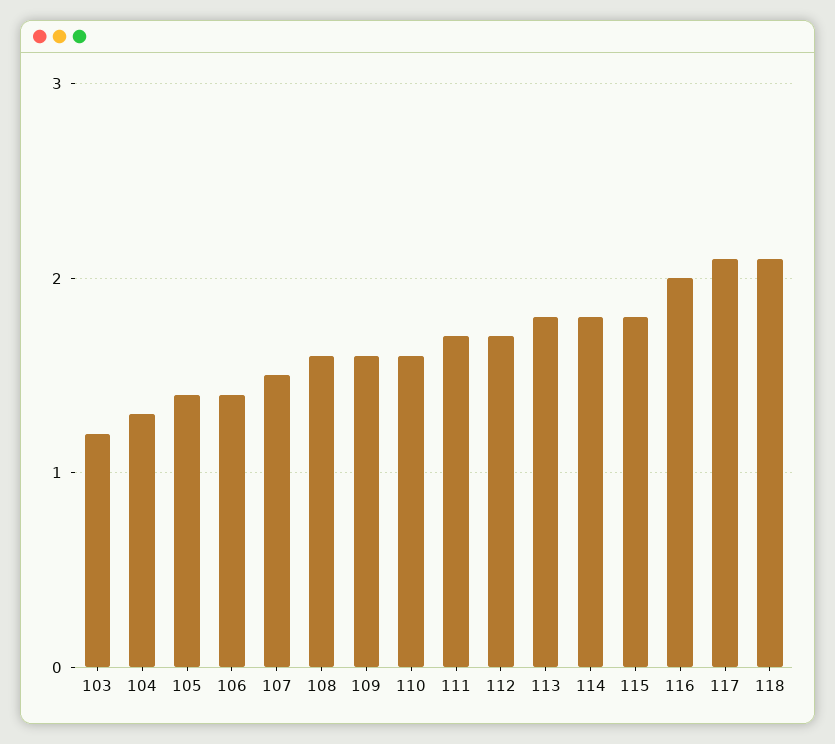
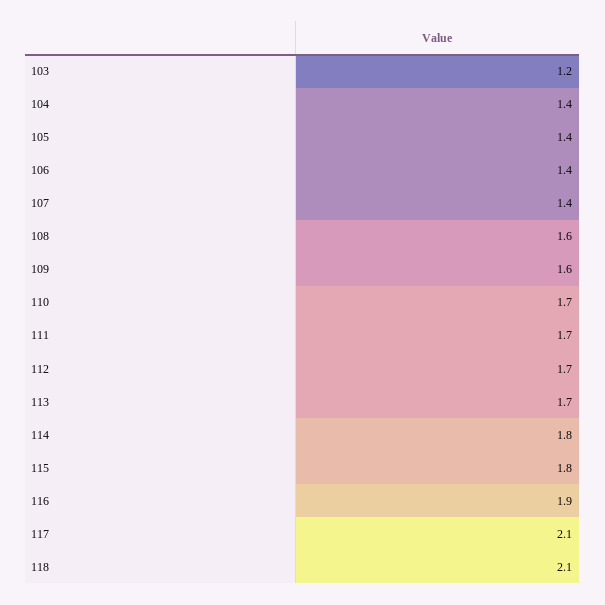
  {
    "103": 1.2,
-   "104": 1.3,
+   "104": 1.4,
    "105": 1.4,
    "106": 1.4,
-   "107": 1.5,
+   "107": 1.4,
    "108": 1.6,
    "109": 1.6,
-   "110": 1.6,
+   "110": 1.7,
    "111": 1.7,
    "112": 1.7,
-   "113": 1.8,
+   "113": 1.7,
    "114": 1.8,
    "115": 1.8,
-   "116": 2,
+   "116": 1.9,
    "117": 2.1,
    "118": 2.1
  }

